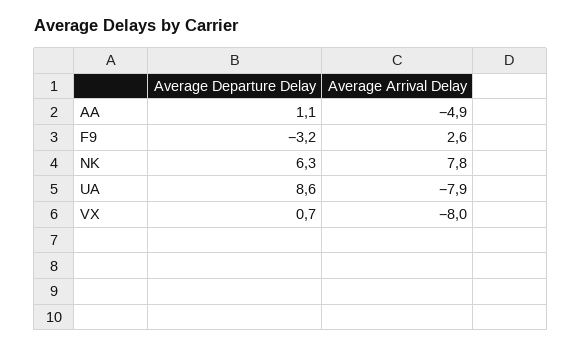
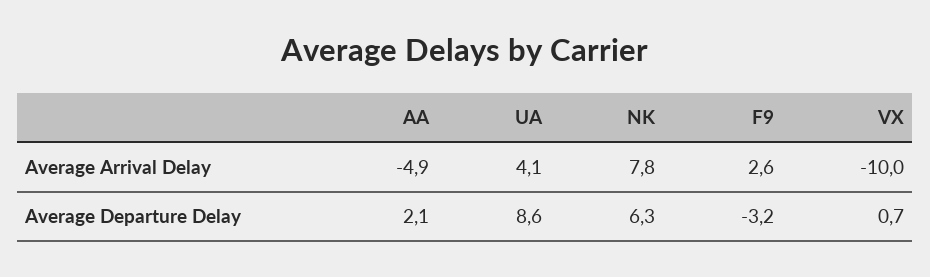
  {
    "Average Departure Delay": {
-     "AA": 1.1,
+     "AA": 2.1,
      "F9": -3.2,
      "NK": 6.3,
      "UA": 8.6,
      "VX": 0.7
    },
    "Average Arrival Delay": {
      "AA": -4.9,
      "F9": 2.6,
      "NK": 7.8,
-     "UA": -7.9,
+     "UA": 4.1,
-     "VX": -8
+     "VX": -10
    }
  }

